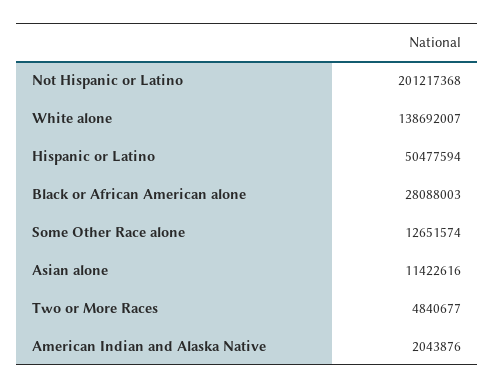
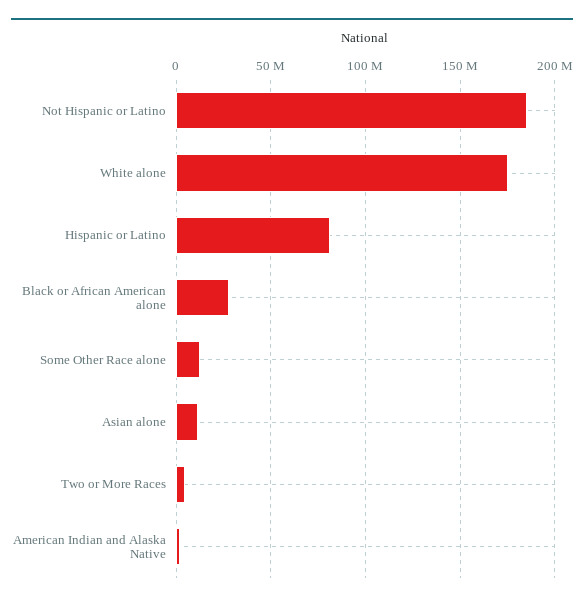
  {
-   "Not Hispanic or Latino": 201217368,
+   "Not Hispanic or Latino": 185000000,
-   "White alone": 138692007,
+   "White alone": 175000000,
-   "Hispanic or Latino": 50477594,
+   "Hispanic or Latino": 80000000,
    "Black or African American alone": 28088003,
    "Some Other Race alone": 12651574,
    "Asian alone": 11422616,
    "Two or More Races": 4840677,
    "American Indian and Alaska Native": 2043876
  }

